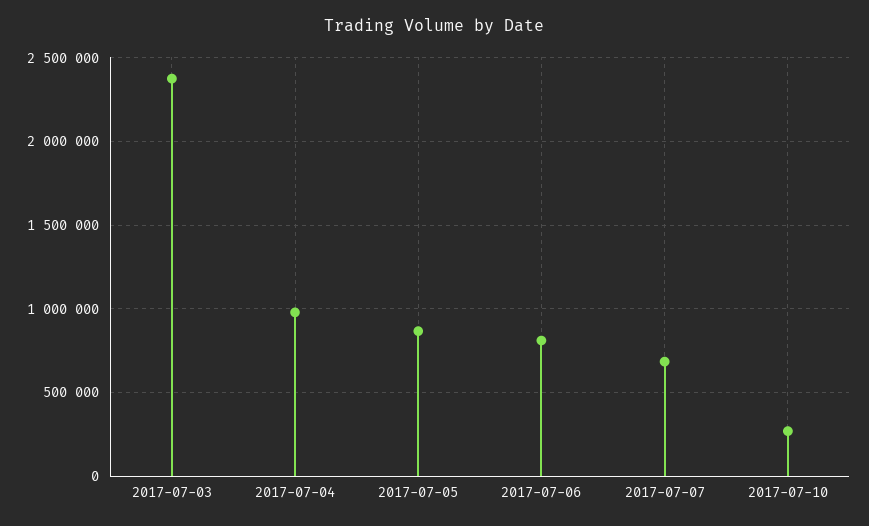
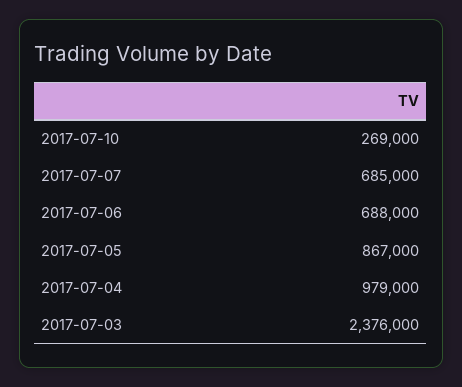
  {
    "2017-07-03": 2376000,
    "2017-07-04": 979000,
    "2017-07-05": 867000,
-   "2017-07-06": 800000,
+   "2017-07-06": 688000,
    "2017-07-07": 685000,
    "2017-07-10": 269000
  }

